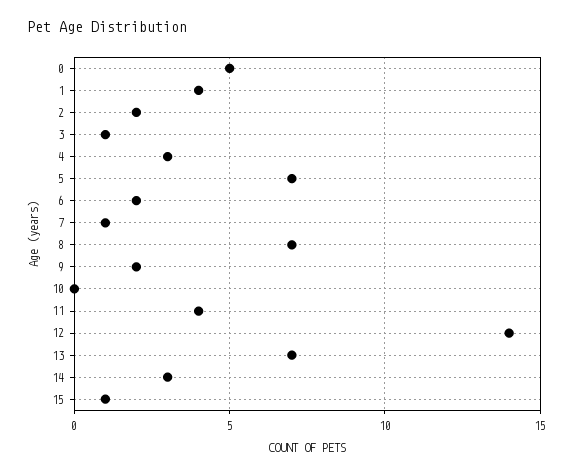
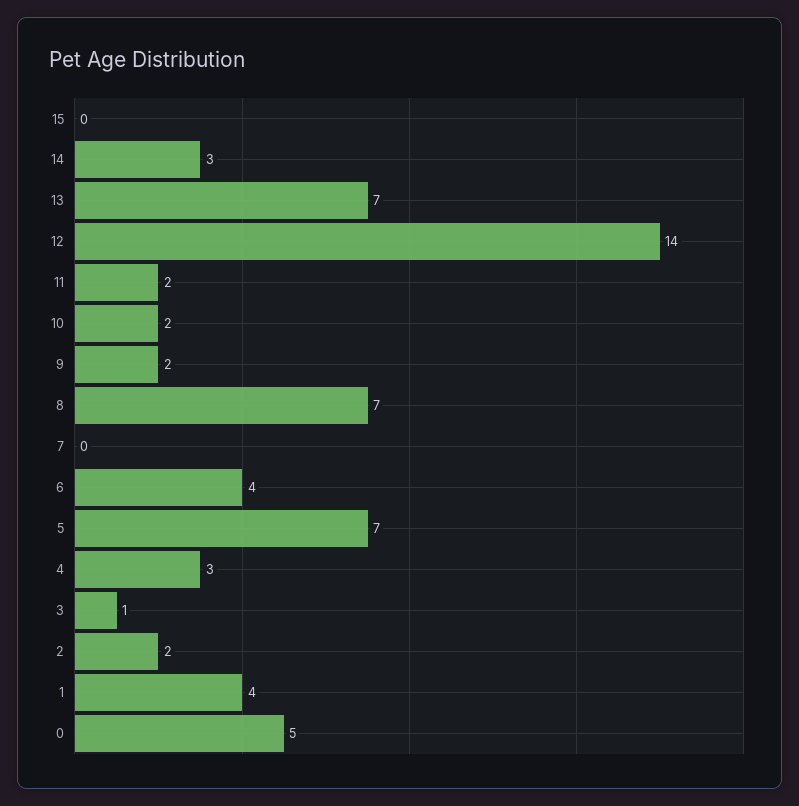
  {
    "0": 5,
    "1": 4,
    "2": 2,
    "3": 1,
    "4": 3,
    "5": 7,
-   "6": 2,
+   "6": 4,
-   "7": 1,
+   "7": 0,
    "8": 7,
    "9": 2,
-   "10": 0,
+   "10": 2,
-   "11": 4,
+   "11": 2,
    "12": 14,
    "13": 7,
    "14": 3,
-   "15": 1
+   "15": 0
  }

